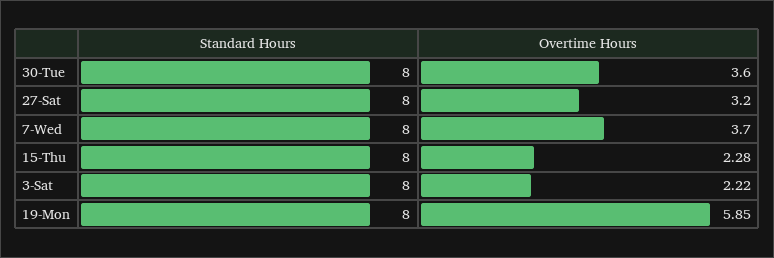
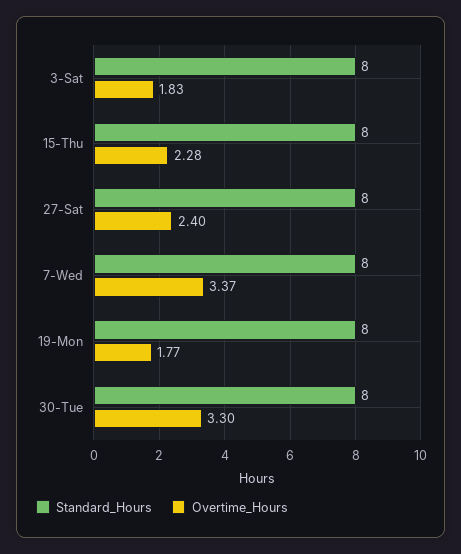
  {
    "Standard Hours": {
      "30-Tue": 8,
      "27-Sat": 8,
      "7-Wed": 8,
      "15-Thu": 8,
      "3-Sat": 8,
      "19-Mon": 8
    },
    "Overtime Hours": {
-     "30-Tue": 3.6,
+     "30-Tue": 3.3,
-     "27-Sat": 3.2,
+     "27-Sat": 2.4,
-     "7-Wed": 3.7,
+     "7-Wed": 3.37,
      "15-Thu": 2.28,
-     "3-Sat": 2.22,
+     "3-Sat": 1.83,
-     "19-Mon": 5.85
+     "19-Mon": 1.77
    }
  }

